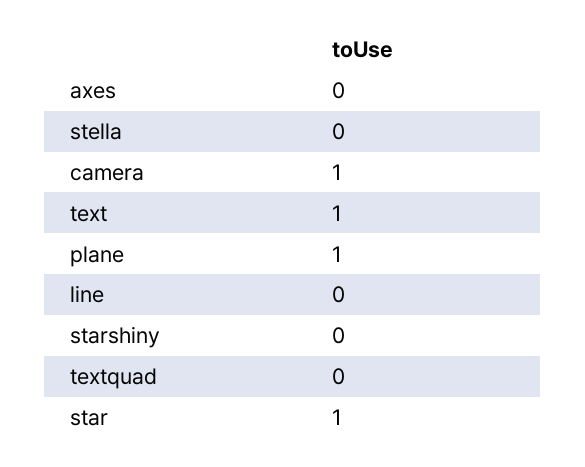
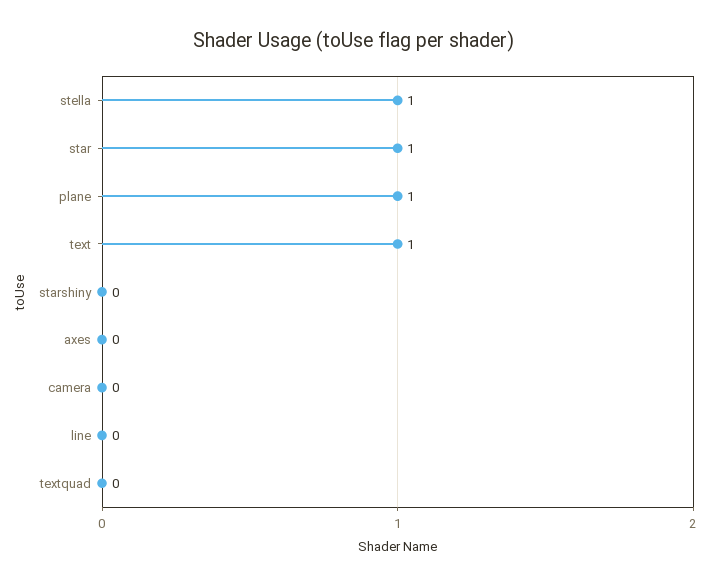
  {
    "axes": 0,
-   "stella": 0,
+   "stella": 1,
-   "camera": 1,
+   "camera": 0,
    "text": 1,
    "plane": 1,
    "line": 0,
    "starshiny": 0,
    "textquad": 0,
    "star": 1
  }

